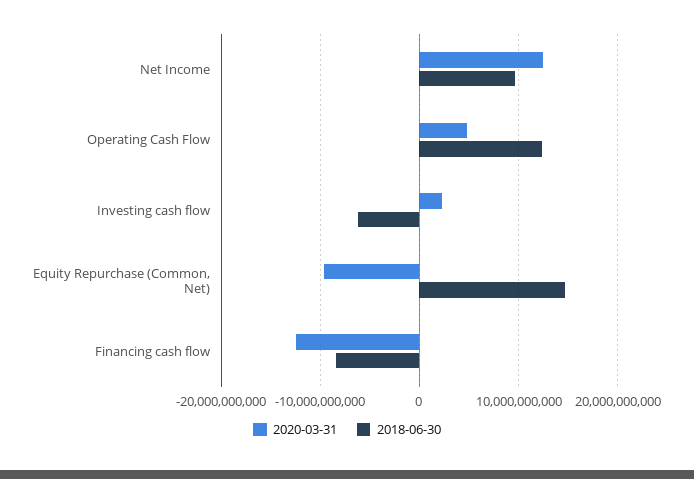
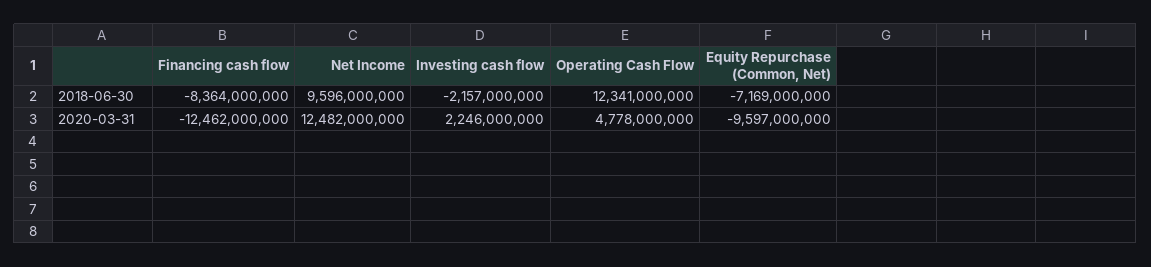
  {
    "2020-03-31": {
      "Net Income": 12482000000,
      "Operating Cash Flow": 4778000000,
      "Investing cash flow": 2246000000,
      "Equity Repurchase (Common, Net)": -9597000000,
      "Financing cash flow": -12462000000
    },
    "2018-06-30": {
      "Net Income": 9596000000,
      "Operating Cash Flow": 12341000000,
-     "Investing cash flow": -6000000000,
+     "Investing cash flow": -2157000000,
-     "Equity Repurchase (Common, Net)": 15000000000,
+     "Equity Repurchase (Common, Net)": -7169000000,
      "Financing cash flow": -8364000000
    }
  }

